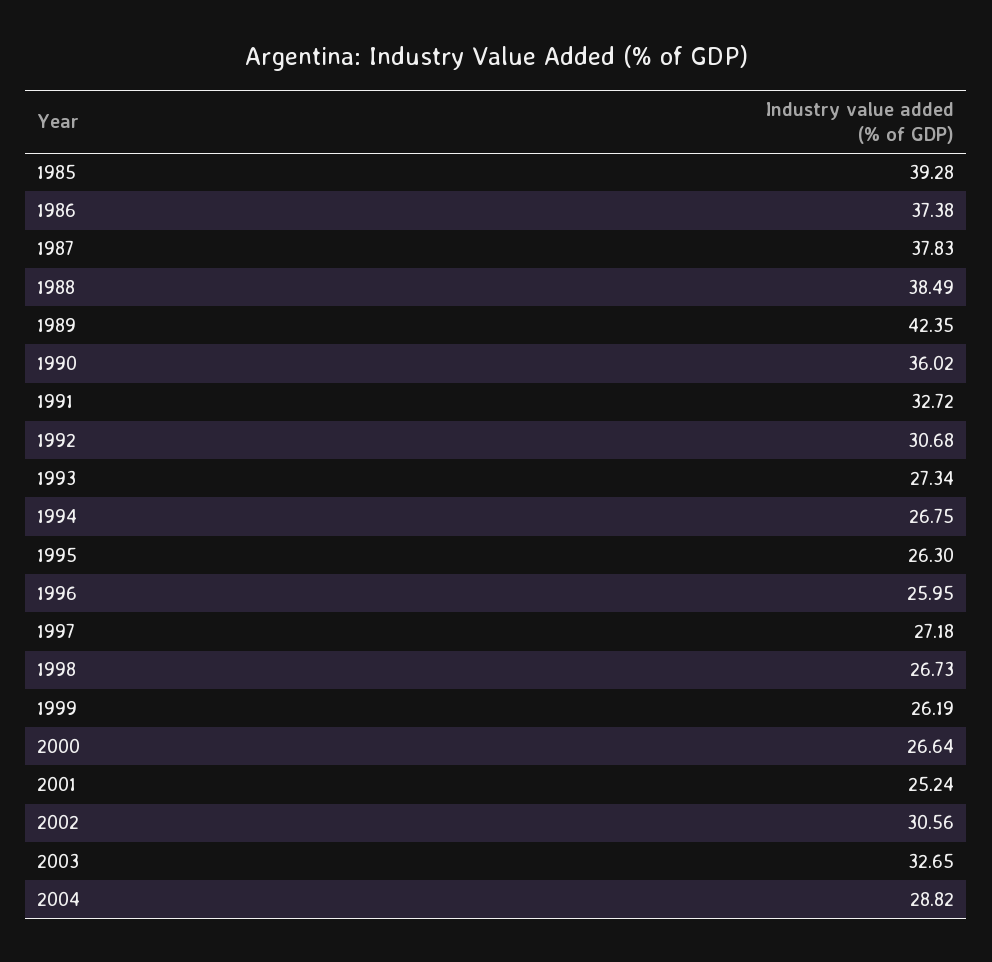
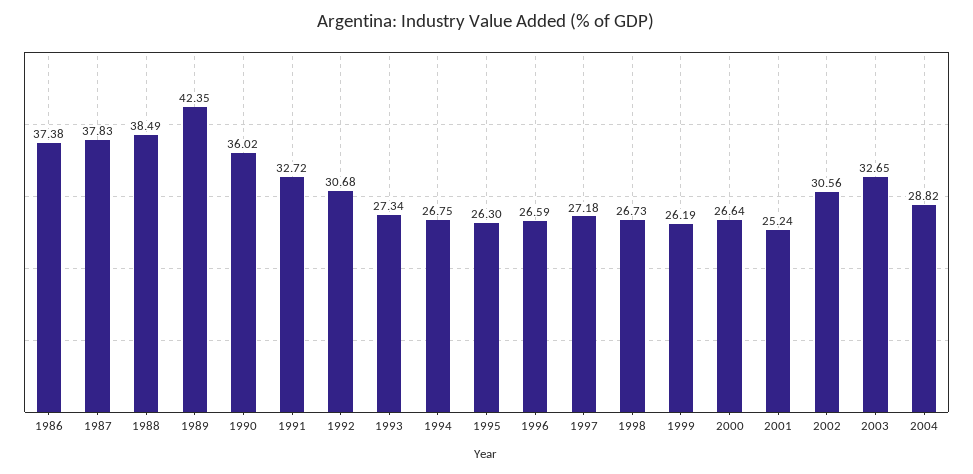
  {
-   "1985": 39.28,
    "1986": 37.38,
    "1987": 37.83,
    "1988": 38.49,
    "1989": 42.35,
    "1990": 36.02,
    "1991": 32.72,
    "1992": 30.68,
    "1993": 27.34,
    "1994": 26.75,
    "1995": 26.3,
-   "1996": 25.95,
+   "1996": 26.59,
    "1997": 27.18,
    "1998": 26.73,
    "1999": 26.19,
    "2000": 26.64,
    "2001": 25.24,
    "2002": 30.56,
    "2003": 32.65,
    "2004": 28.82
  }

